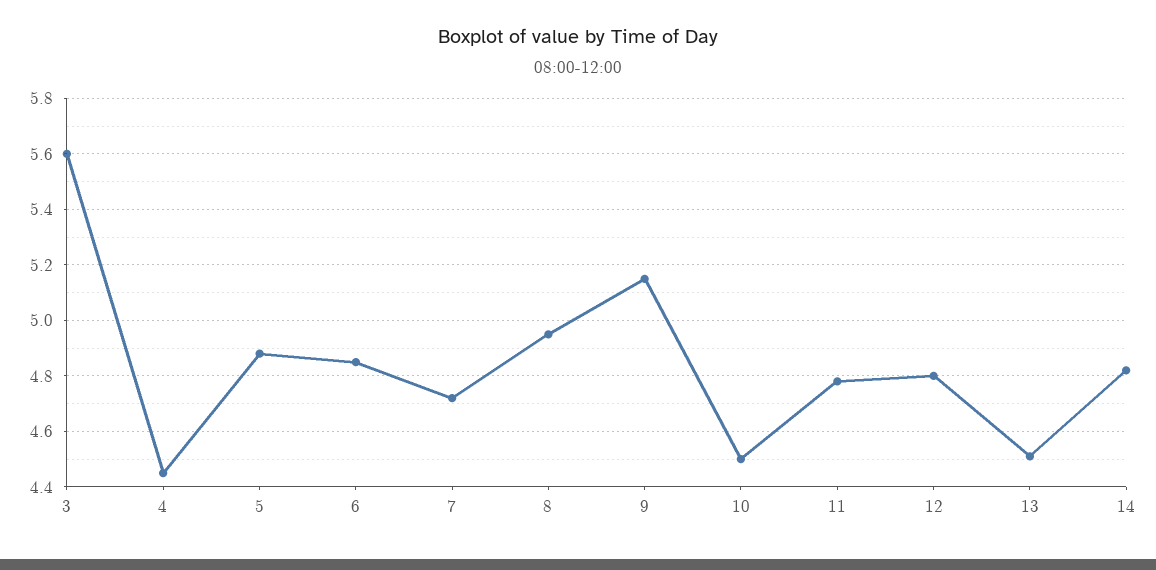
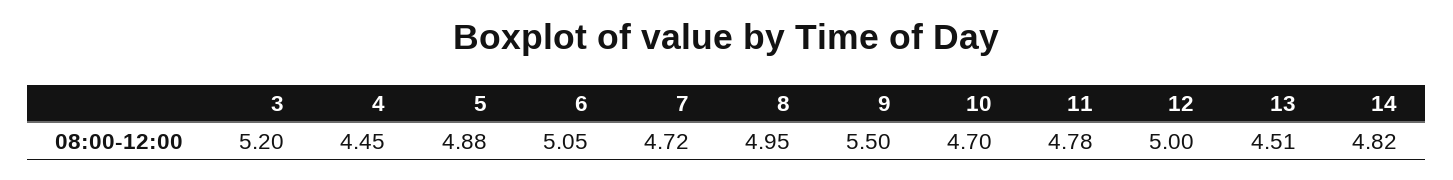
  {
-   "3": 5.6,
+   "3": 5.2,
    "4": 4.45,
    "5": 4.88,
-   "6": 4.85,
+   "6": 5.05,
    "7": 4.72,
    "8": 4.95,
-   "9": 5.15,
+   "9": 5.5,
-   "10": 4.5,
+   "10": 4.7,
    "11": 4.78,
-   "12": 4.8,
+   "12": 5,
    "13": 4.51,
    "14": 4.82
  }

